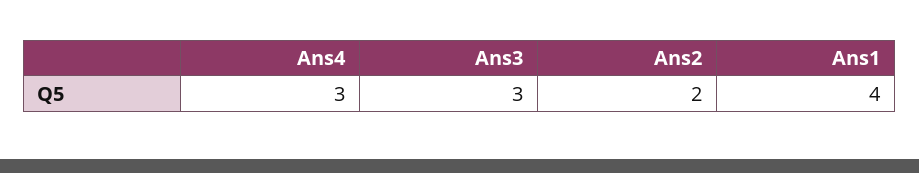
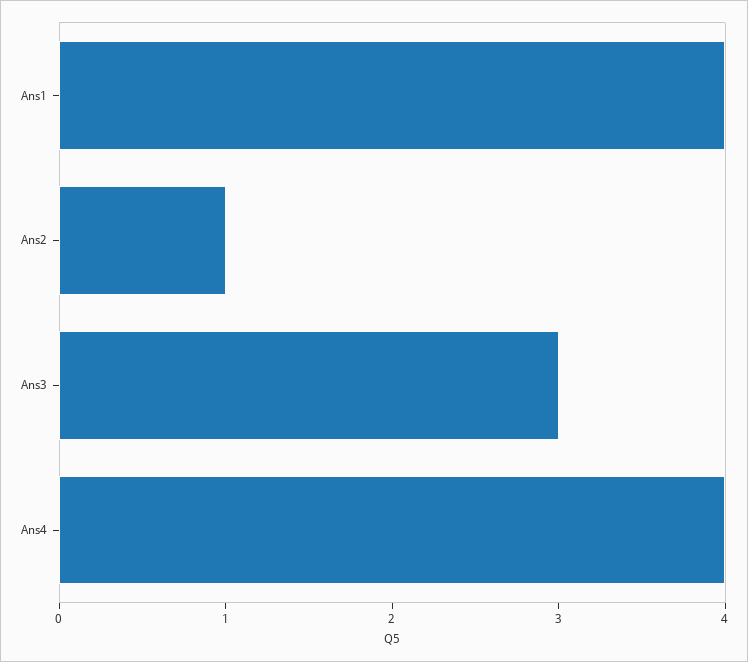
  {
-   "Ans4": 3,
+   "Ans4": 4,
    "Ans3": 3,
-   "Ans2": 2,
+   "Ans2": 1,
    "Ans1": 4
  }

